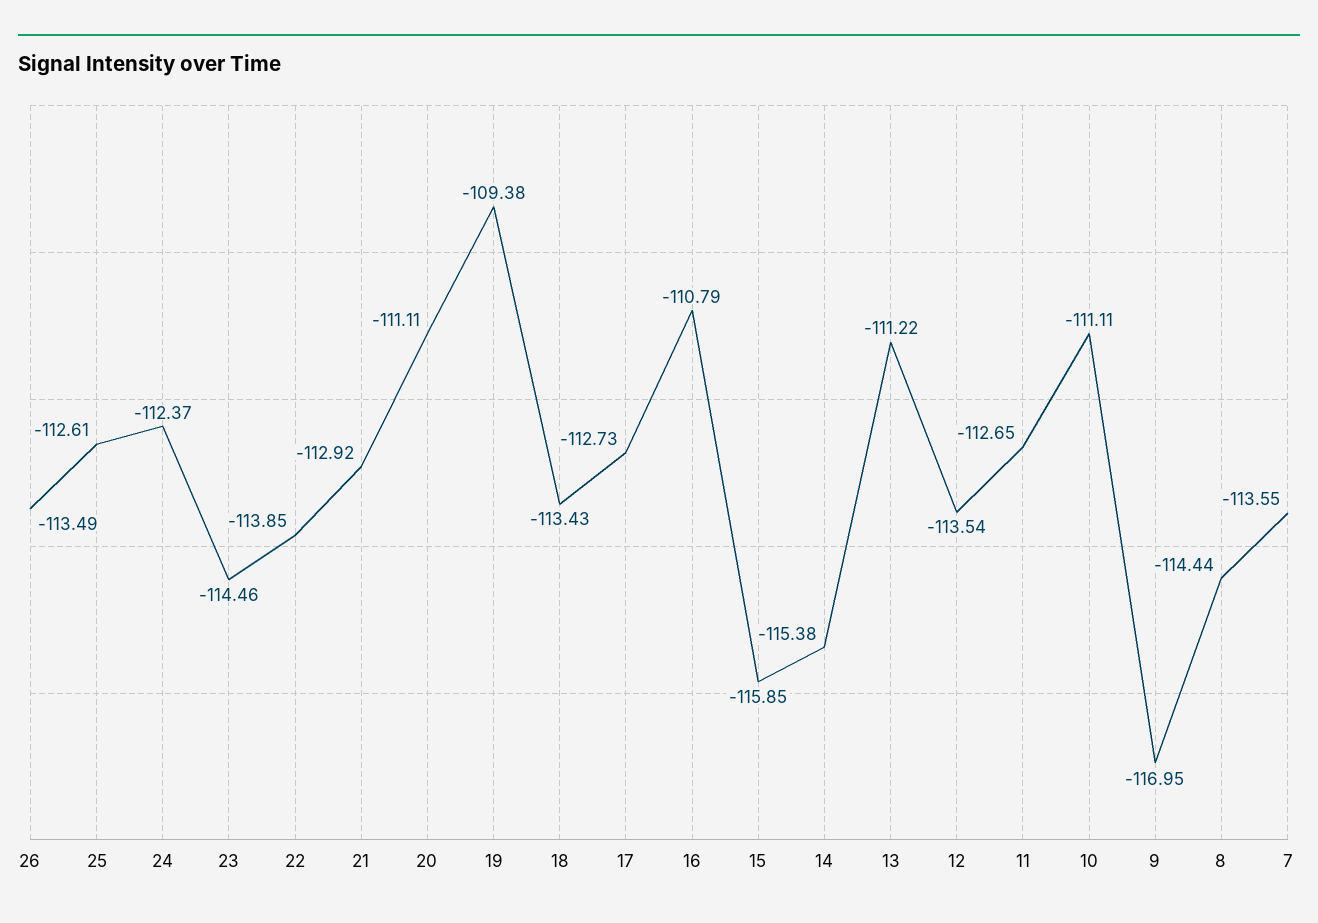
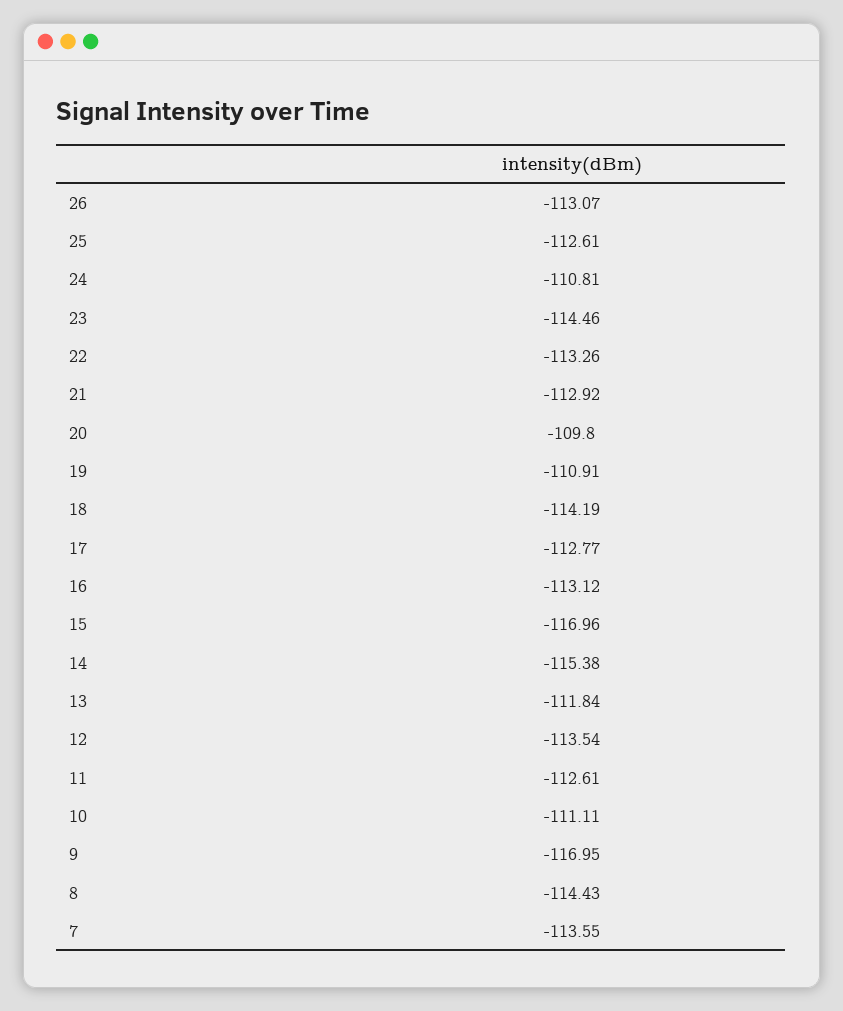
  {
-   "26": -113.49,
+   "26": -113.07,
    "25": -112.61,
-   "24": -112.37,
+   "24": -110.81,
    "23": -114.46,
-   "22": -113.85,
+   "22": -113.26,
    "21": -112.92,
-   "20": -111.11,
+   "20": -109.8,
-   "19": -109.38,
+   "19": -110.91,
-   "18": -113.43,
+   "18": -114.19,
-   "17": -112.73,
+   "17": -112.77,
-   "16": -110.79,
+   "16": -113.12,
-   "15": -115.85,
+   "15": -116.96,
    "14": -115.38,
-   "13": -111.22,
+   "13": -111.84,
    "12": -113.54,
-   "11": -112.65,
+   "11": -112.61,
    "10": -111.11,
    "9": -116.95,
-   "8": -114.44,
+   "8": -114.43,
    "7": -113.55
  }

